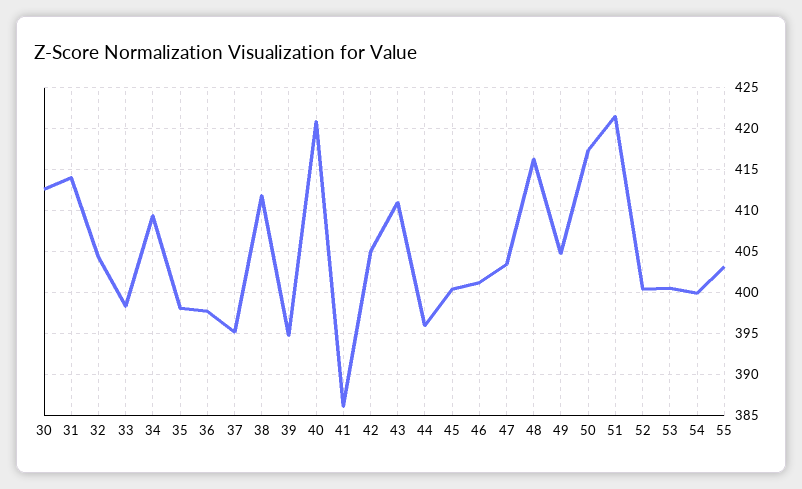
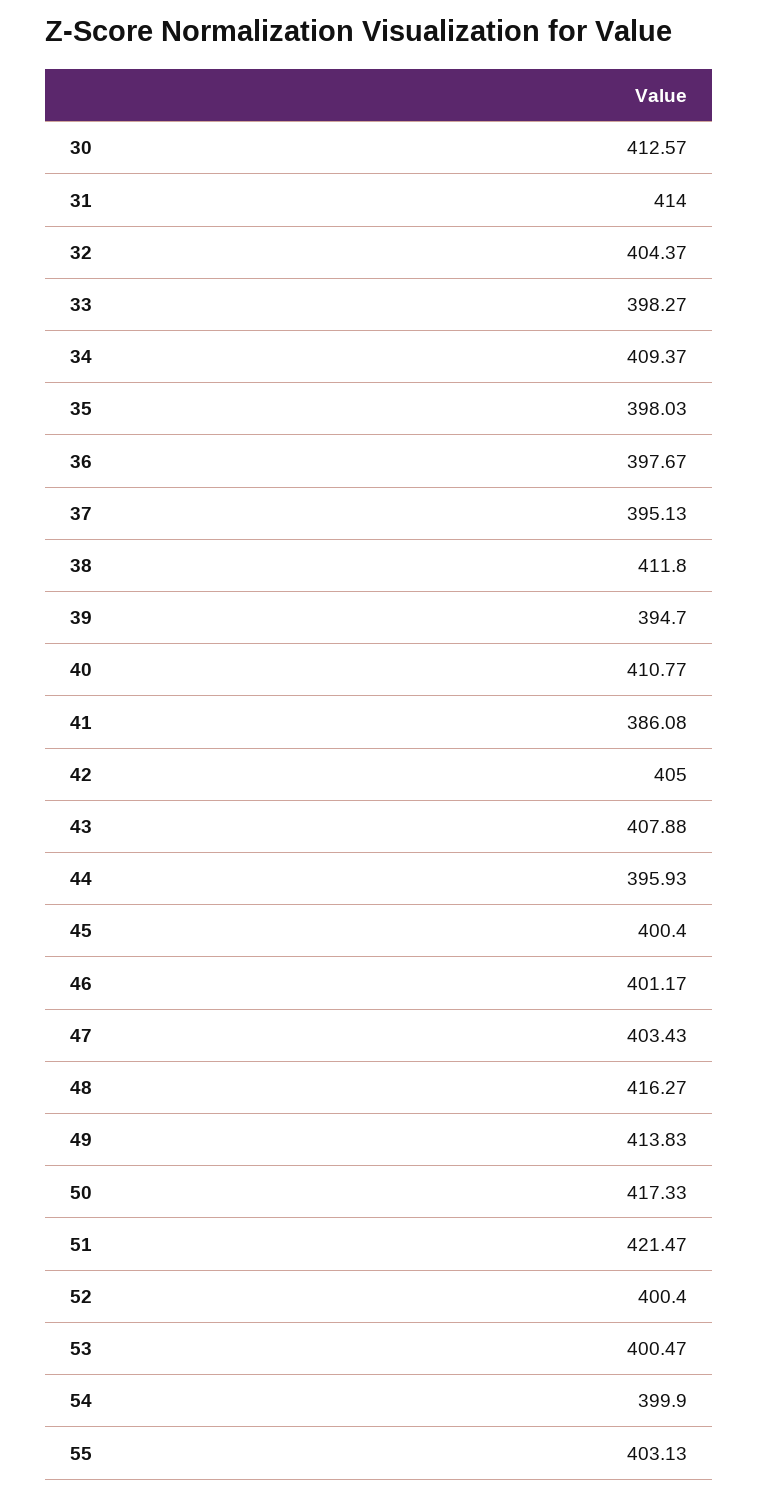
  {
    "30": 412.57,
    "31": 414,
    "32": 404.37,
    "33": 398.27,
    "34": 409.37,
    "35": 398.03,
    "36": 397.67,
    "37": 395.13,
    "38": 411.8,
    "39": 394.7,
-   "40": 421,
+   "40": 410.77,
    "41": 386.08,
    "42": 405,
-   "43": 411,
+   "43": 407.88,
    "44": 395.93,
    "45": 400.4,
    "46": 401.17,
    "47": 403.43,
    "48": 416.27,
-   "49": 405,
+   "49": 413.83,
    "50": 417.33,
    "51": 421.47,
    "52": 400.4,
    "53": 400.47,
    "54": 399.9,
    "55": 403.13
  }

